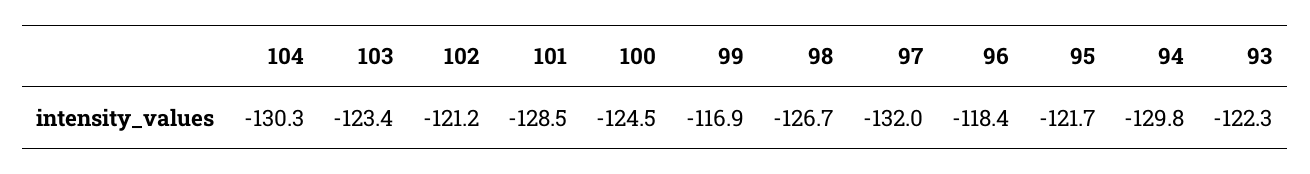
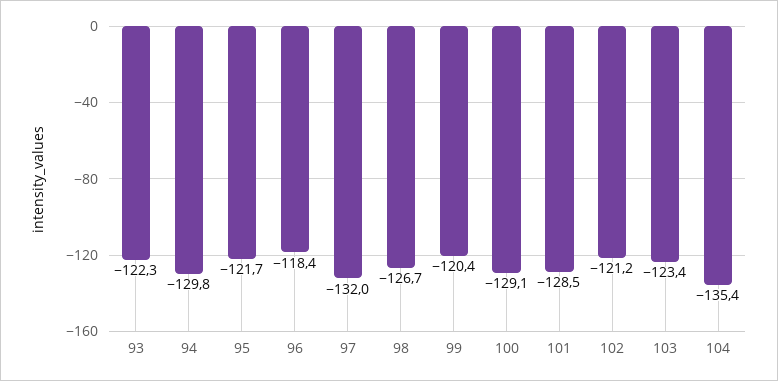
  {
-   "104": -130.3,
+   "104": -135.4,
    "103": -123.4,
    "102": -121.2,
    "101": -128.5,
-   "100": -124.5,
+   "100": -129.1,
-   "99": -116.9,
+   "99": -120.4,
    "98": -126.7,
    "97": -132,
    "96": -118.4,
    "95": -121.7,
    "94": -129.8,
    "93": -122.3
  }

